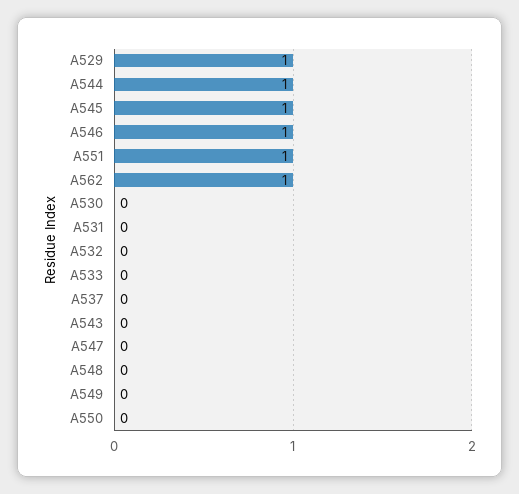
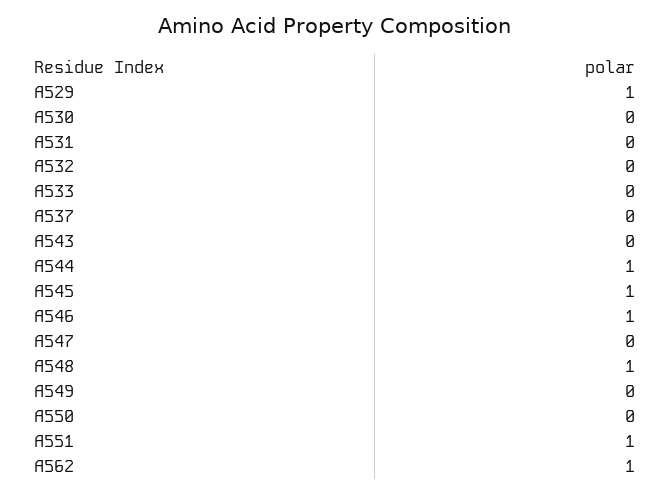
  {
    "A529": 1,
    "A544": 1,
    "A545": 1,
    "A546": 1,
    "A551": 1,
    "A562": 1,
    "A530": 0,
    "A531": 0,
    "A532": 0,
    "A533": 0,
    "A537": 0,
    "A543": 0,
    "A547": 0,
-   "A548": 0,
+   "A548": 1,
    "A549": 0,
    "A550": 0
  }

